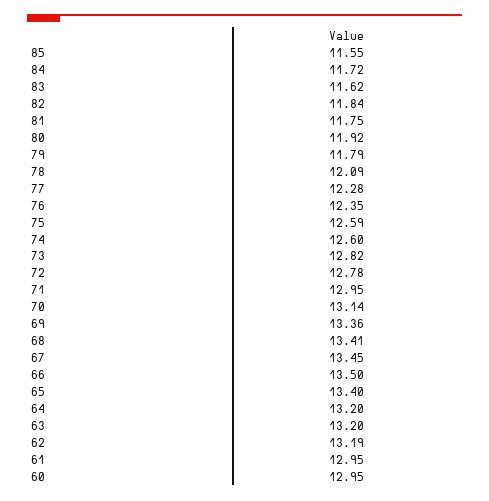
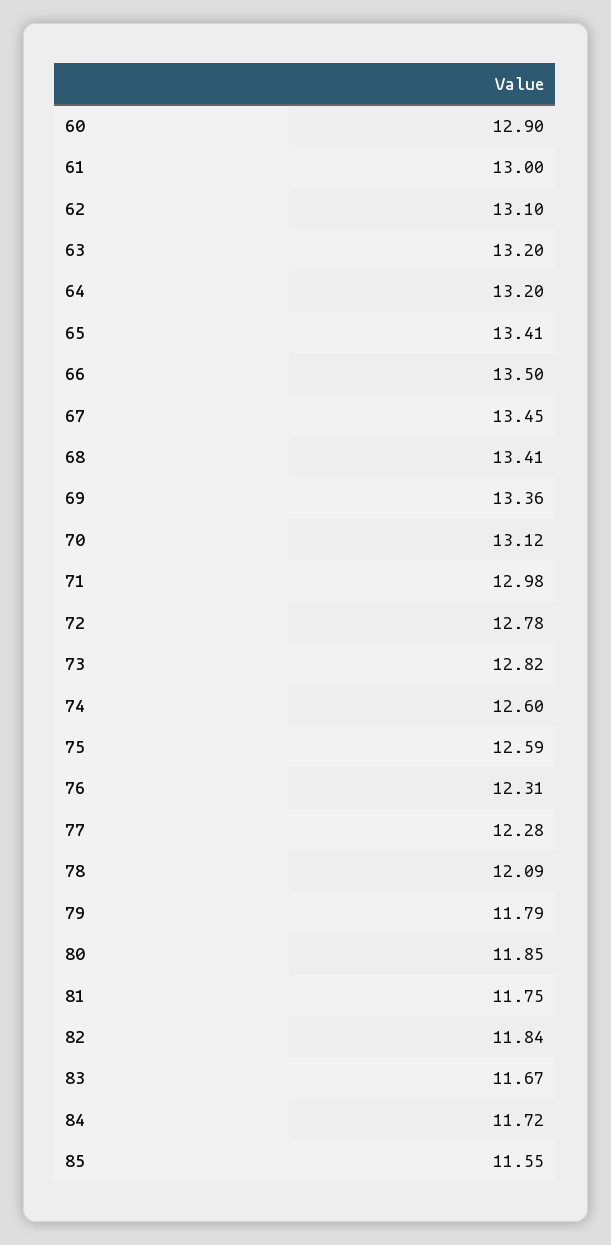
  {
    "85": 11.55,
    "84": 11.72,
-   "83": 11.62,
+   "83": 11.67,
    "82": 11.84,
    "81": 11.75,
-   "80": 11.92,
+   "80": 11.85,
    "79": 11.79,
    "78": 12.09,
    "77": 12.28,
-   "76": 12.35,
+   "76": 12.31,
    "75": 12.59,
    "74": 12.6,
    "73": 12.82,
    "72": 12.78,
-   "71": 12.95,
+   "71": 12.98,
-   "70": 13.14,
+   "70": 13.12,
    "69": 13.36,
    "68": 13.41,
    "67": 13.45,
    "66": 13.5,
-   "65": 13.4,
+   "65": 13.41,
    "64": 13.2,
    "63": 13.2,
-   "62": 13.19,
+   "62": 13.1,
-   "61": 12.95,
+   "61": 13,
-   "60": 12.95
+   "60": 12.9
  }

